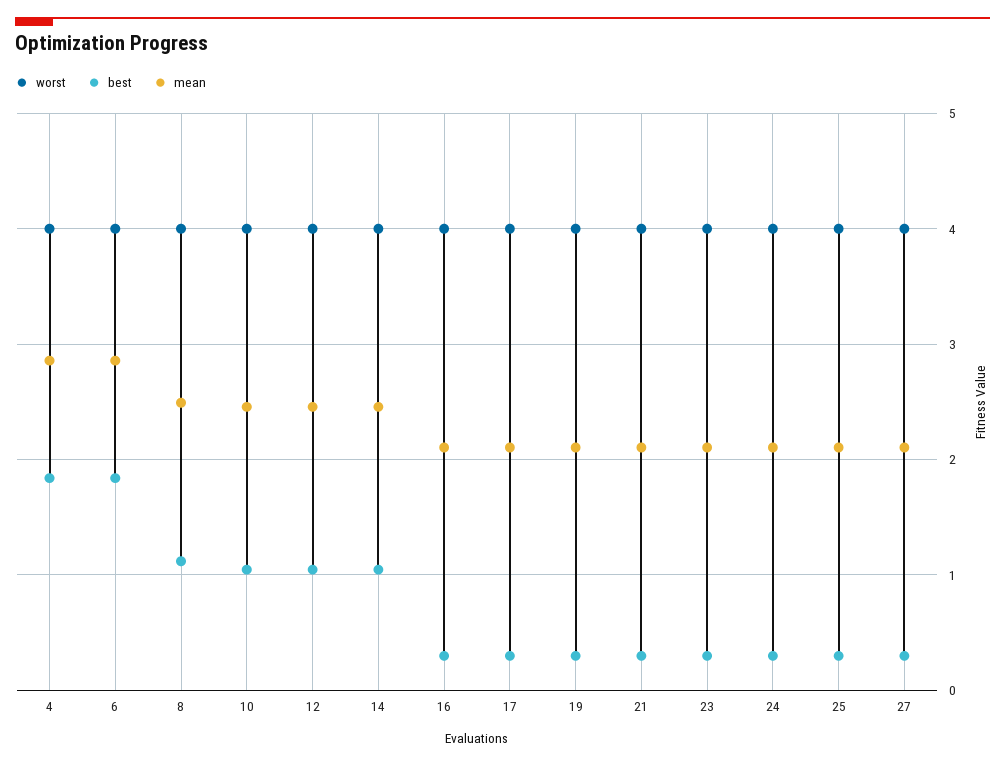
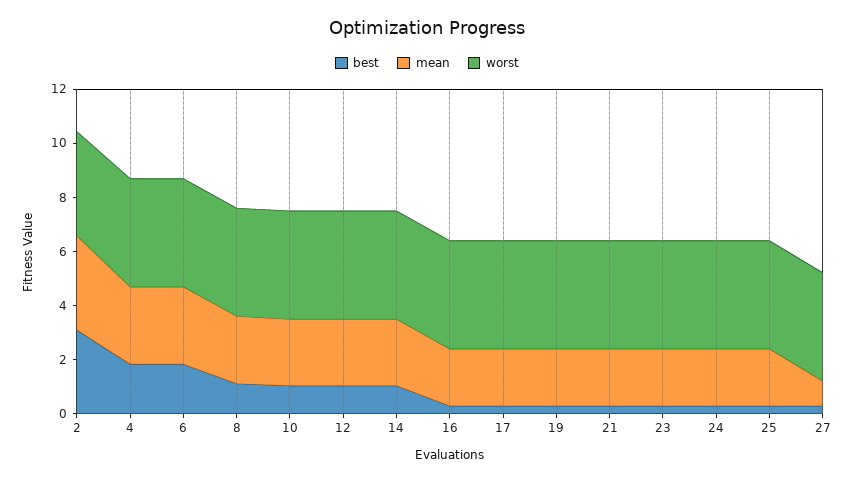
  {
    "worst": {
      "4": 4,
      "6": 4,
      "8": 4,
      "10": 4,
      "12": 4,
      "14": 4,
      "16": 4,
      "17": 4,
      "19": 4,
      "21": 4,
      "23": 4,
      "24": 4,
      "25": 4,
-     "27": 4
+     "27": 4,
+     "2": 4
    },
    "best": {
      "4": 1.8,
      "6": 1.8,
      "8": 1.1,
      "10": 1,
      "12": 1,
      "14": 1,
      "16": 0.3,
      "17": 0.3,
      "19": 0.3,
      "21": 0.3,
      "23": 0.3,
      "24": 0.3,
      "25": 0.3,
-     "27": 0.3
+     "27": 0.3,
+     "2": 3
    },
    "mean": {
      "4": 2.9,
      "6": 2.9,
      "8": 2.5,
      "10": 2.5,
      "12": 2.5,
      "14": 2.5,
      "16": 2.1,
      "17": 2.1,
      "19": 2.1,
      "21": 2.1,
      "23": 2.1,
      "24": 2.1,
      "25": 2.1,
-     "27": 2.1
+     "27": 1,
+     "2": 3.5
    }
  }

